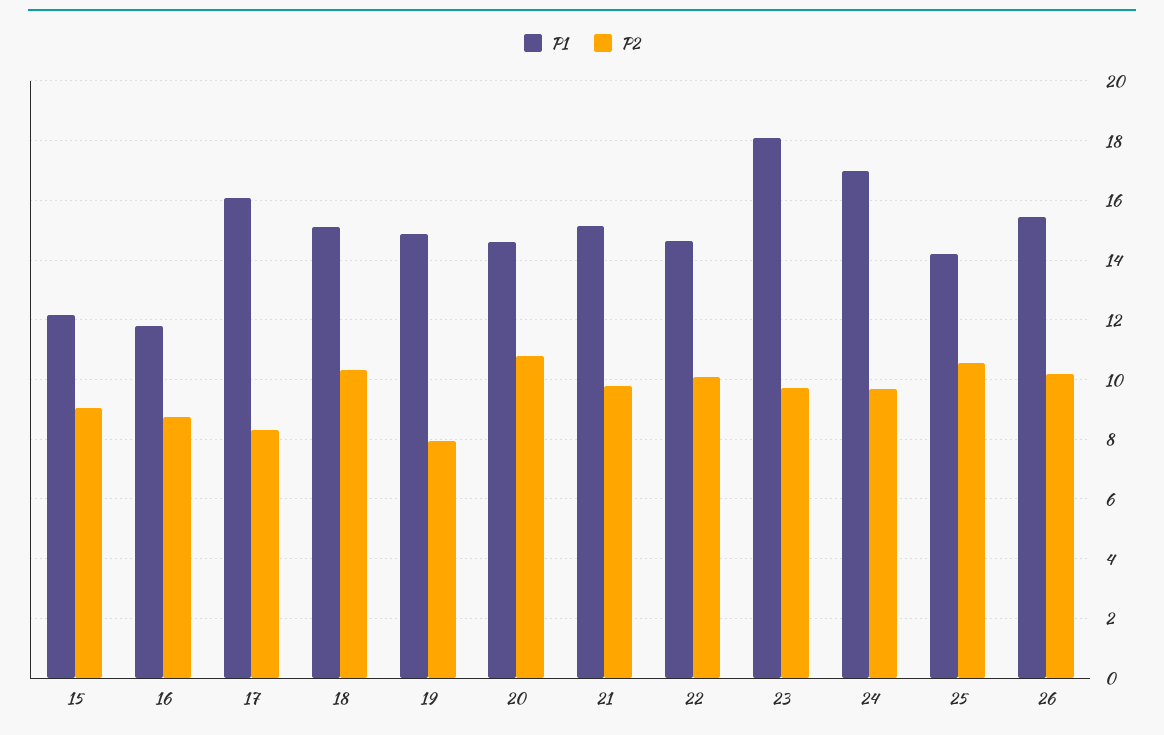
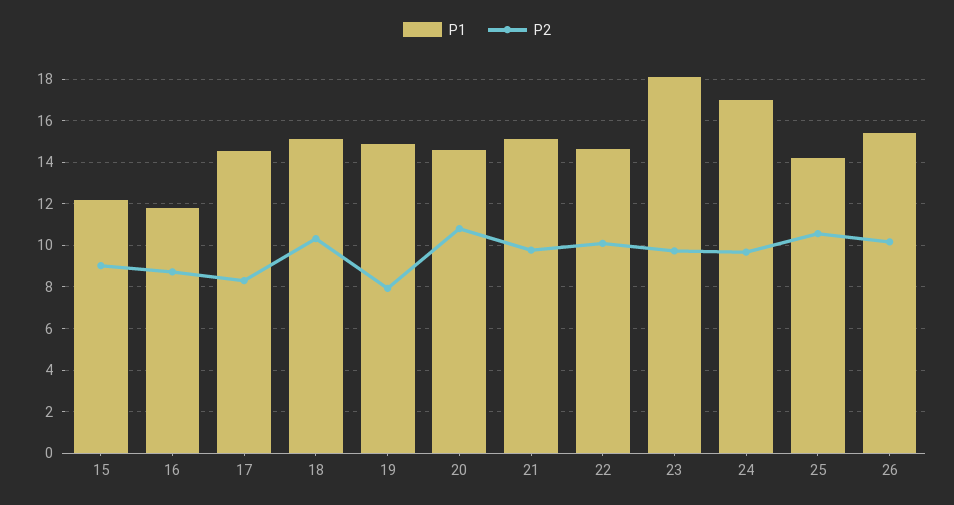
  {
    "P1": {
      "15": 12.25,
      "16": 11.75,
-     "17": 16,
+     "17": 14.5,
      "18": 15,
      "19": 14.75,
      "20": 14.5,
      "21": 15.25,
      "22": 14.75,
      "23": 18,
      "24": 17,
      "25": 14.25,
      "26": 15.5
    },
    "P2": {
      "15": 9,
      "16": 8.75,
      "17": 8.25,
      "18": 10.25,
      "19": 8,
      "20": 10.75,
      "21": 9.75,
      "22": 10,
      "23": 9.75,
      "24": 9.75,
      "25": 10.5,
      "26": 10.25
    }
  }

